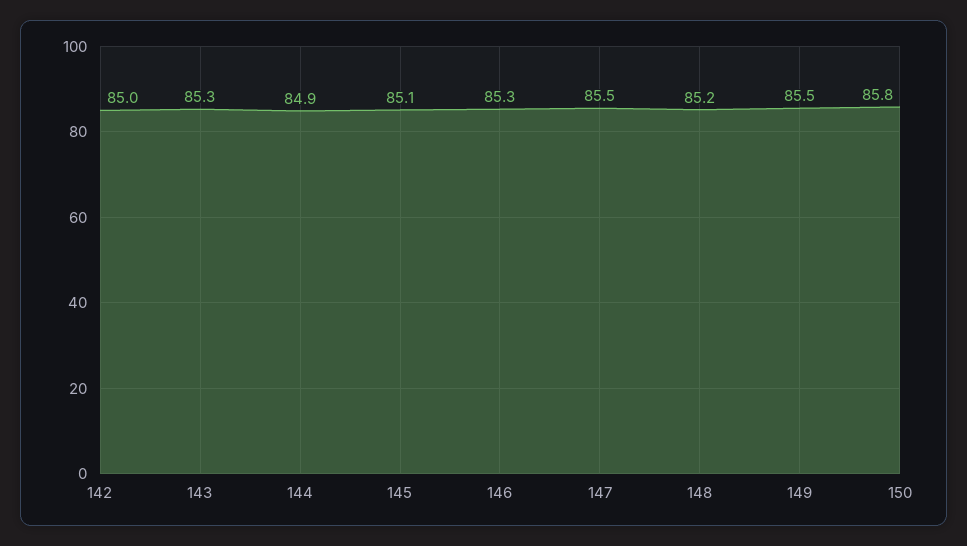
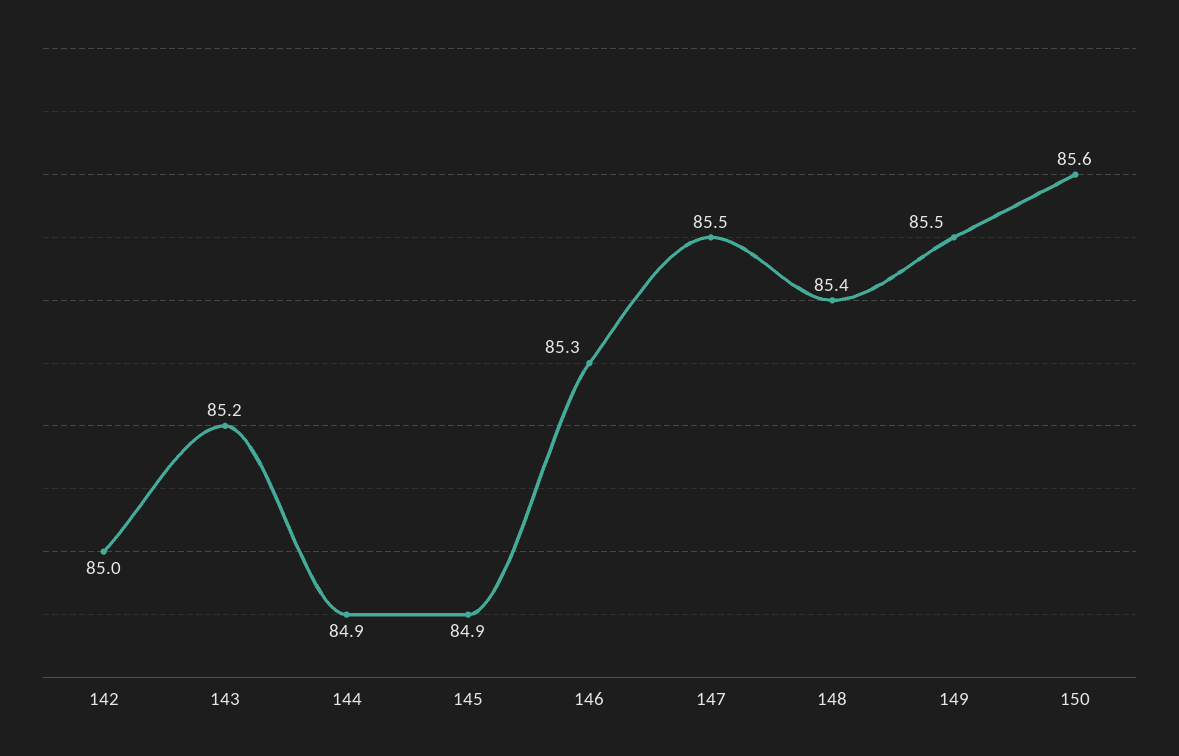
  {
    "142": 85,
-   "143": 85.3,
+   "143": 85.2,
    "144": 84.9,
-   "145": 85.1,
+   "145": 84.9,
    "146": 85.3,
    "147": 85.5,
-   "148": 85.2,
+   "148": 85.4,
    "149": 85.5,
-   "150": 85.8
+   "150": 85.6
  }

